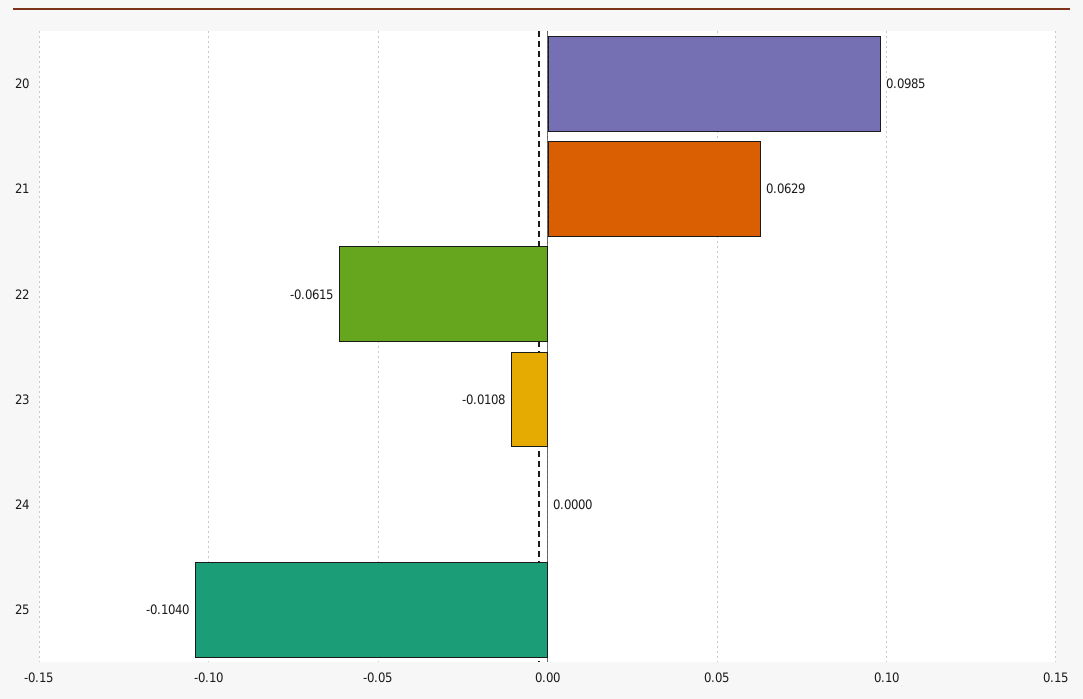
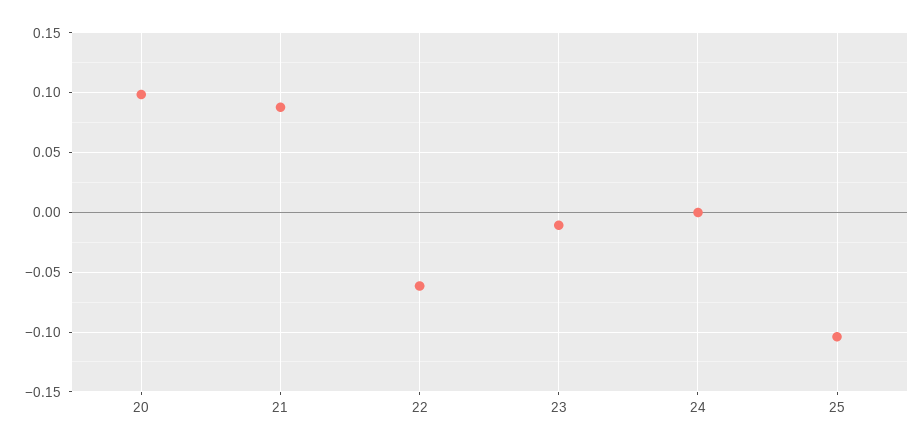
  {
    "20": 0.0985,
-   "21": 0.0629,
+   "21": 0.09,
    "22": -0.0615,
    "23": -0.0108,
    "24": 0,
    "25": -0.104
  }

